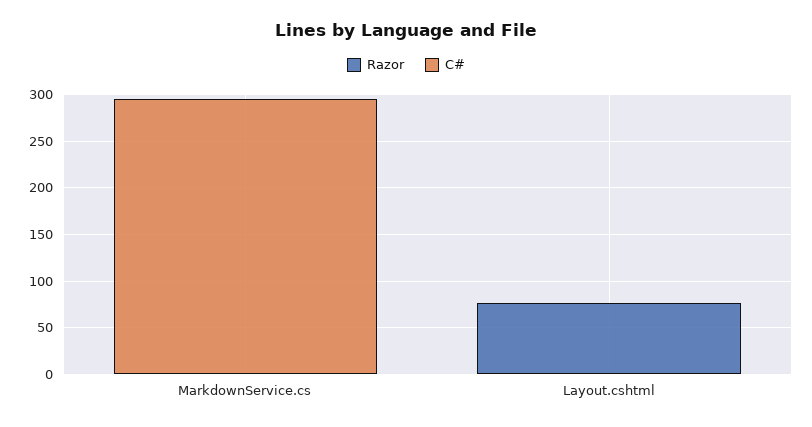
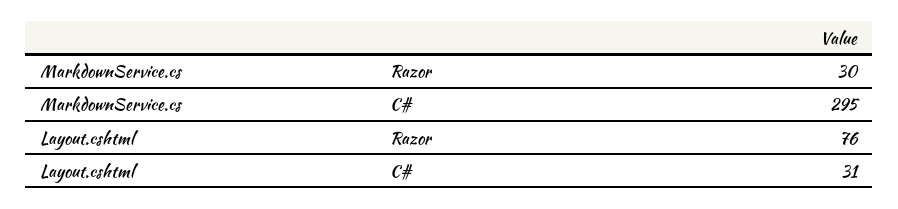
  {
    "Razor": {
-     "MarkdownService.cs": 0,
+     "MarkdownService.cs": 30,
      "Layout.cshtml": 76
    },
    "C#": {
      "MarkdownService.cs": 295,
-     "Layout.cshtml": 0
+     "Layout.cshtml": 31
    }
  }

